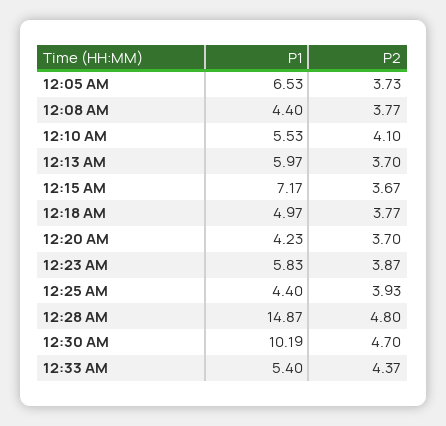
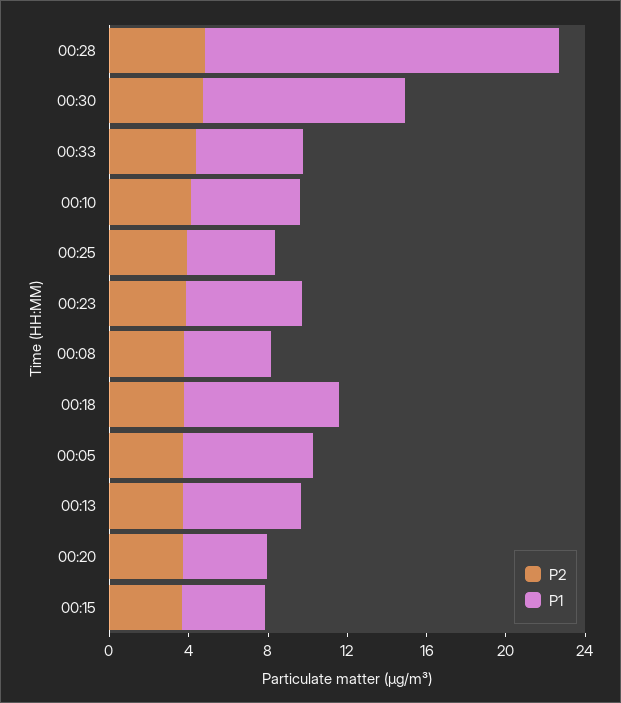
  {
    "P1": {
      "12:05 AM": 6.53,
      "12:08 AM": 4.4,
      "12:10 AM": 5.53,
      "12:13 AM": 5.97,
-     "12:15 AM": 7.17,
+     "12:15 AM": 4,
-     "12:18 AM": 4.97,
+     "12:18 AM": 8,
      "12:20 AM": 4.23,
      "12:23 AM": 5.83,
      "12:25 AM": 4.4,
-     "12:28 AM": 14.87,
+     "12:28 AM": 18,
      "12:30 AM": 10.19,
      "12:33 AM": 5.4
    },
    "P2": {
      "12:05 AM": 3.73,
      "12:08 AM": 3.77,
      "12:10 AM": 4.1,
      "12:13 AM": 3.7,
      "12:15 AM": 3.67,
      "12:18 AM": 3.77,
      "12:20 AM": 3.7,
      "12:23 AM": 3.87,
      "12:25 AM": 3.93,
      "12:28 AM": 4.8,
      "12:30 AM": 4.7,
      "12:33 AM": 4.37
    }
  }

